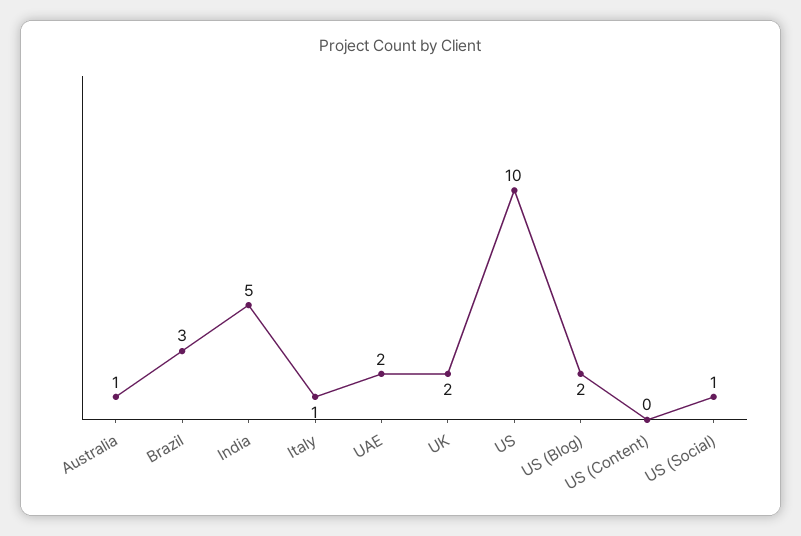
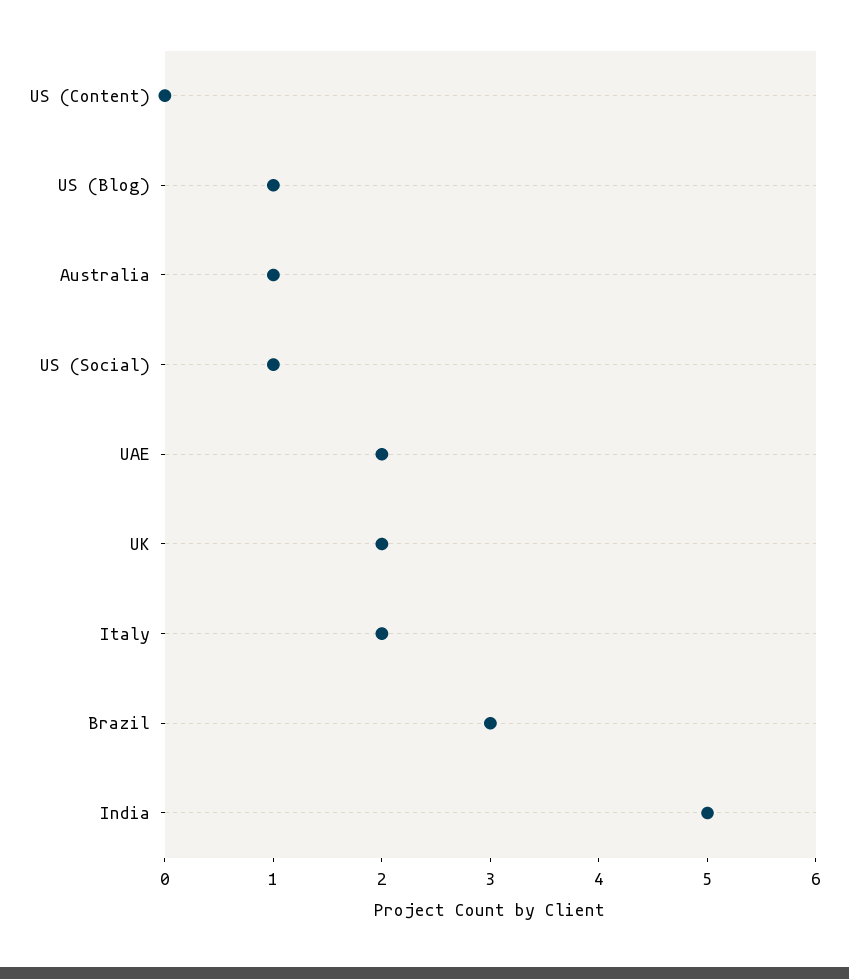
  {
    "Australia": 1,
    "Brazil": 3,
    "India": 5,
-   "Italy": 1,
+   "Italy": 2,
    "UAE": 2,
    "UK": 2,
-   "US": 10,
-   "US (Blog)": 2,
+   "US (Blog)": 1,
    "US (Content)": 0,
    "US (Social)": 1
  }

